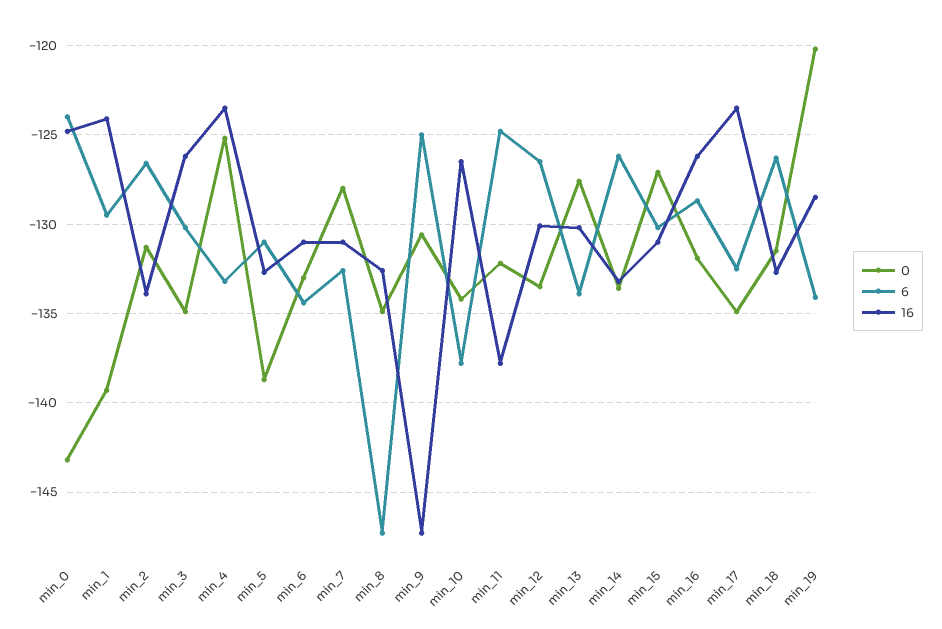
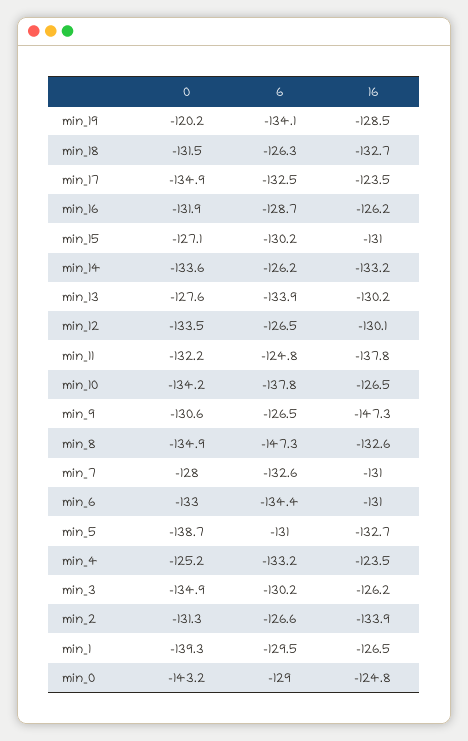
  {
    "0": {
      "min_0": -143.2,
      "min_1": -139.3,
      "min_2": -131.3,
      "min_3": -134.9,
      "min_4": -125.2,
      "min_5": -138.7,
      "min_6": -133,
      "min_7": -128,
      "min_8": -134.9,
      "min_9": -130.6,
      "min_10": -134.2,
      "min_11": -132.2,
      "min_12": -133.5,
      "min_13": -127.6,
      "min_14": -133.6,
      "min_15": -127.1,
      "min_16": -131.9,
      "min_17": -134.9,
      "min_18": -131.5,
      "min_19": -120.2
    },
    "6": {
-     "min_0": -124,
+     "min_0": -129,
      "min_1": -129.5,
      "min_2": -126.6,
      "min_3": -130.2,
      "min_4": -133.2,
      "min_5": -131,
      "min_6": -134.4,
      "min_7": -132.6,
      "min_8": -147.3,
-     "min_9": -125,
+     "min_9": -126.5,
      "min_10": -137.8,
      "min_11": -124.8,
      "min_12": -126.5,
      "min_13": -133.9,
      "min_14": -126.2,
      "min_15": -130.2,
      "min_16": -128.7,
      "min_17": -132.5,
      "min_18": -126.3,
      "min_19": -134.1
    },
    "16": {
      "min_0": -124.8,
-     "min_1": -124,
+     "min_1": -126.5,
      "min_2": -133.9,
      "min_3": -126.2,
      "min_4": -123.5,
      "min_5": -132.7,
      "min_6": -131,
      "min_7": -131,
      "min_8": -132.6,
      "min_9": -147.3,
      "min_10": -126.5,
      "min_11": -137.8,
      "min_12": -130.1,
      "min_13": -130.2,
      "min_14": -133.2,
      "min_15": -131,
      "min_16": -126.2,
      "min_17": -123.5,
      "min_18": -132.7,
      "min_19": -128.5
    }
  }

